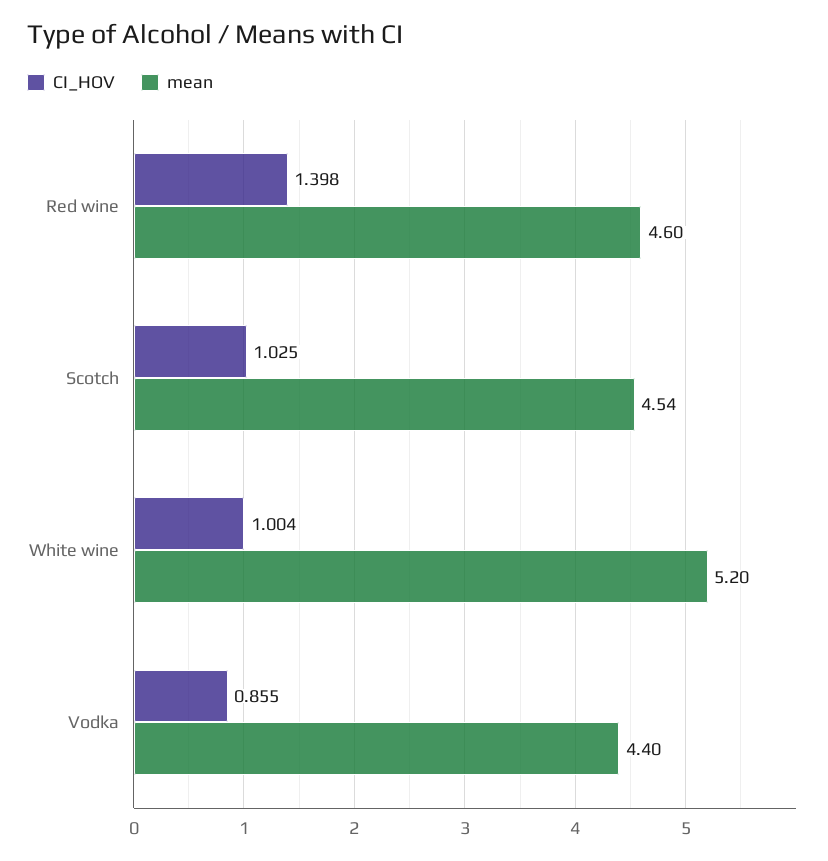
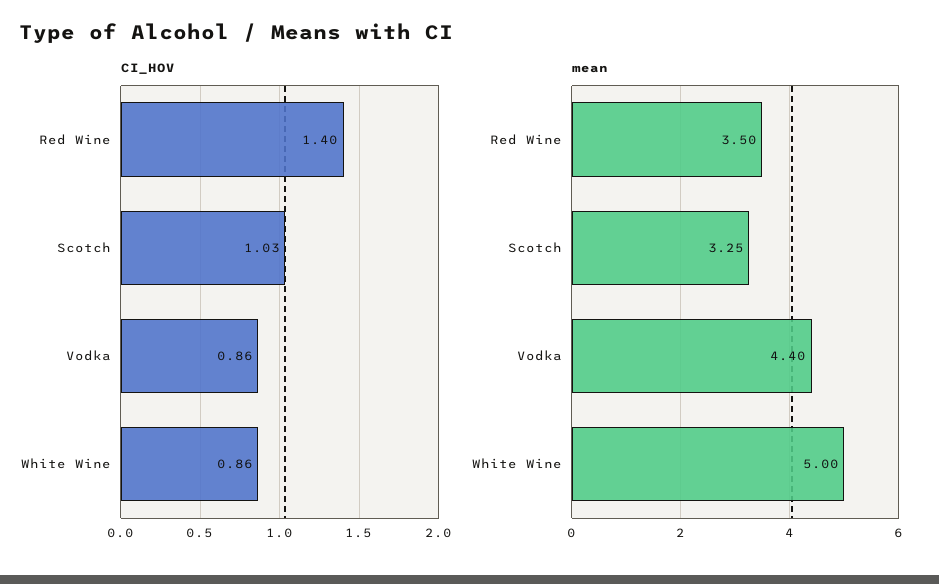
  {
    "CI_HOV": {
      "Red wine": 1.398,
      "Scotch": 1.025,
-     "White wine": 1.004,
+     "White wine": 0.86,
      "Vodka": 0.855
    },
    "mean": {
-     "Red wine": 4.6,
+     "Red wine": 3.5,
-     "Scotch": 4.54,
+     "Scotch": 3.25,
-     "White wine": 5.2,
+     "White wine": 5,
      "Vodka": 4.4
    }
  }

